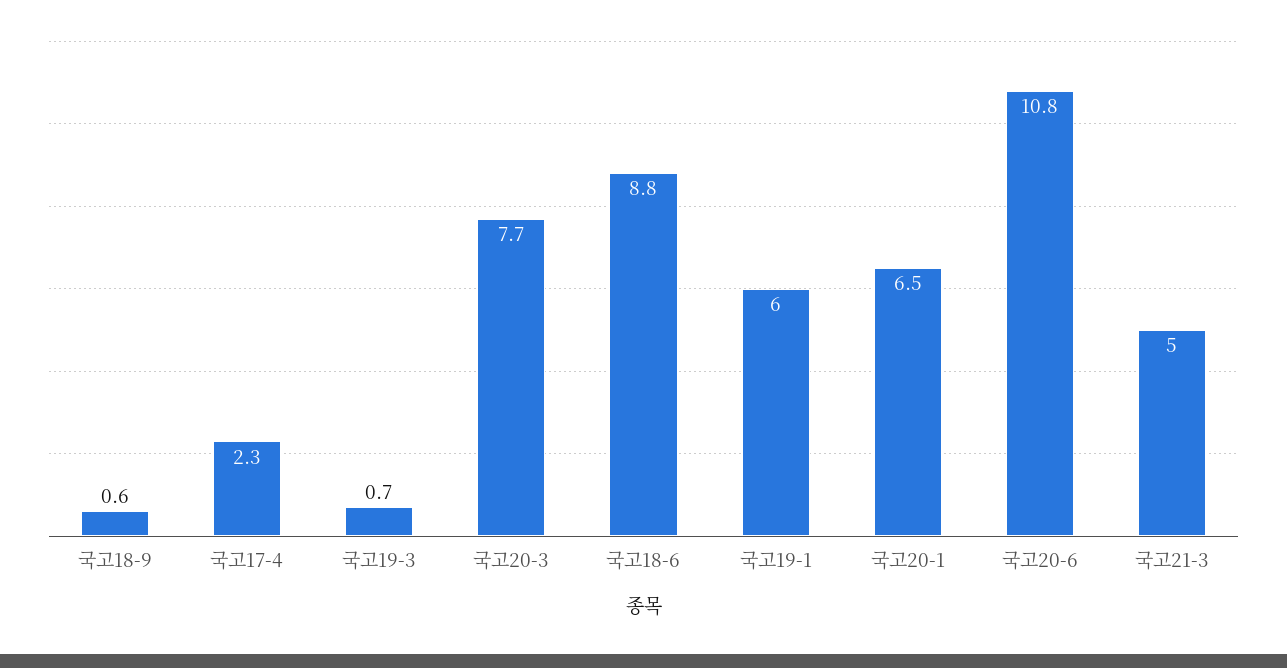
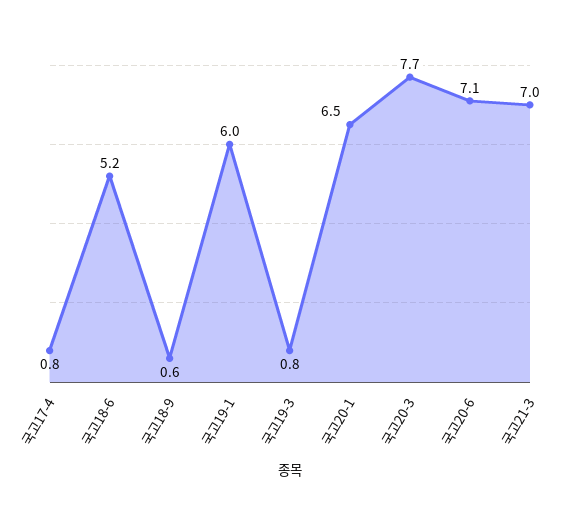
  {
    "국고18-9": 0.6,
-   "국고17-4": 2.3,
+   "국고17-4": 0.8,
-   "국고19-3": 0.7,
+   "국고19-3": 0.8,
    "국고20-3": 7.7,
-   "국고18-6": 8.8,
+   "국고18-6": 5.2,
    "국고19-1": 6,
    "국고20-1": 6.5,
-   "국고20-6": 10.8,
+   "국고20-6": 7.1,
-   "국고21-3": 5
+   "국고21-3": 7
  }

